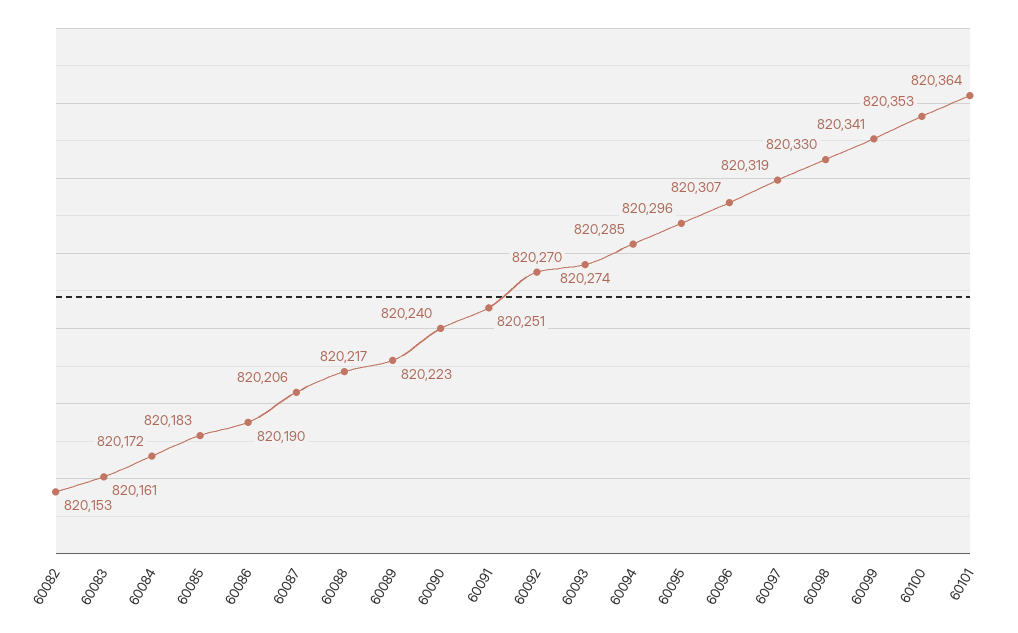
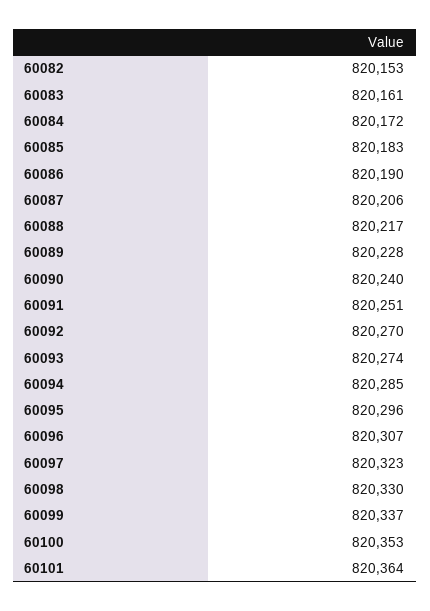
  {
    "60082": 820153,
    "60083": 820161,
    "60084": 820172,
    "60085": 820183,
    "60086": 820190,
    "60087": 820206,
    "60088": 820217,
-   "60089": 820223,
+   "60089": 820228,
    "60090": 820240,
    "60091": 820251,
    "60092": 820270,
    "60093": 820274,
    "60094": 820285,
    "60095": 820296,
    "60096": 820307,
-   "60097": 820319,
+   "60097": 820323,
    "60098": 820330,
-   "60099": 820341,
+   "60099": 820337,
    "60100": 820353,
    "60101": 820364
  }

